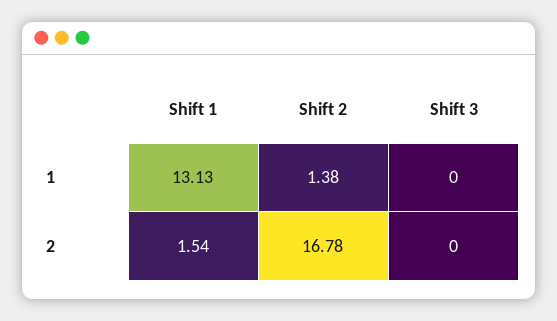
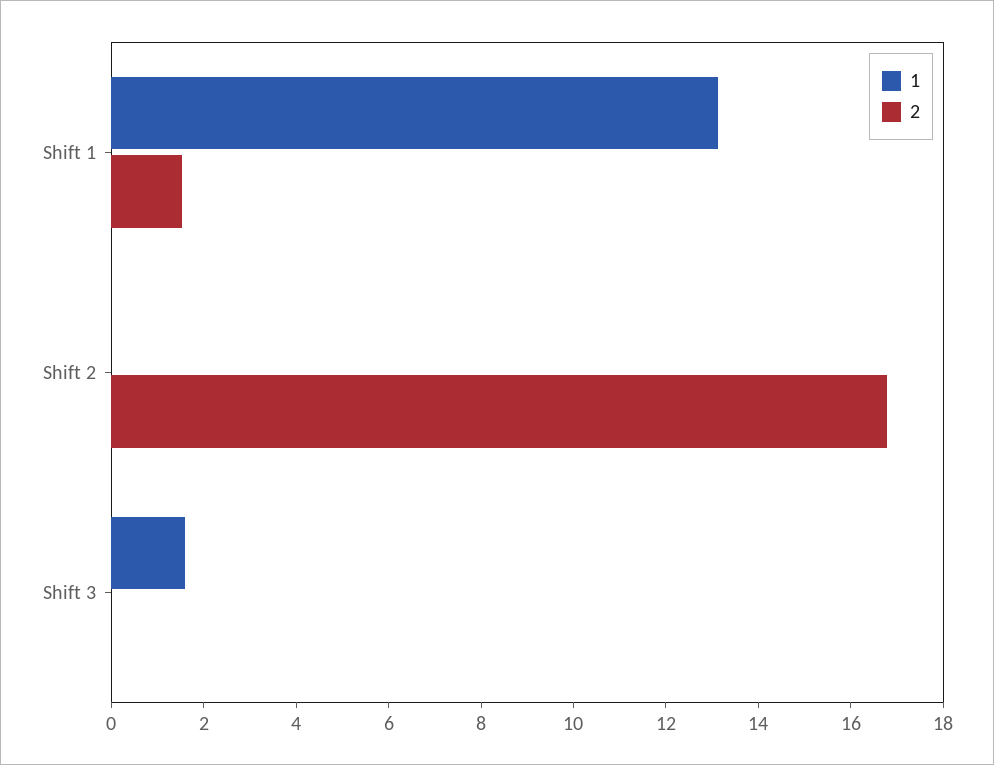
  {
    "1": {
      "Shift 1": 13.13,
-     "Shift 2": 1.38,
+     "Shift 2": 0,
-     "Shift 3": 0
+     "Shift 3": 1.5
    },
    "2": {
      "Shift 1": 1.54,
      "Shift 2": 16.78,
      "Shift 3": 0
    }
  }

